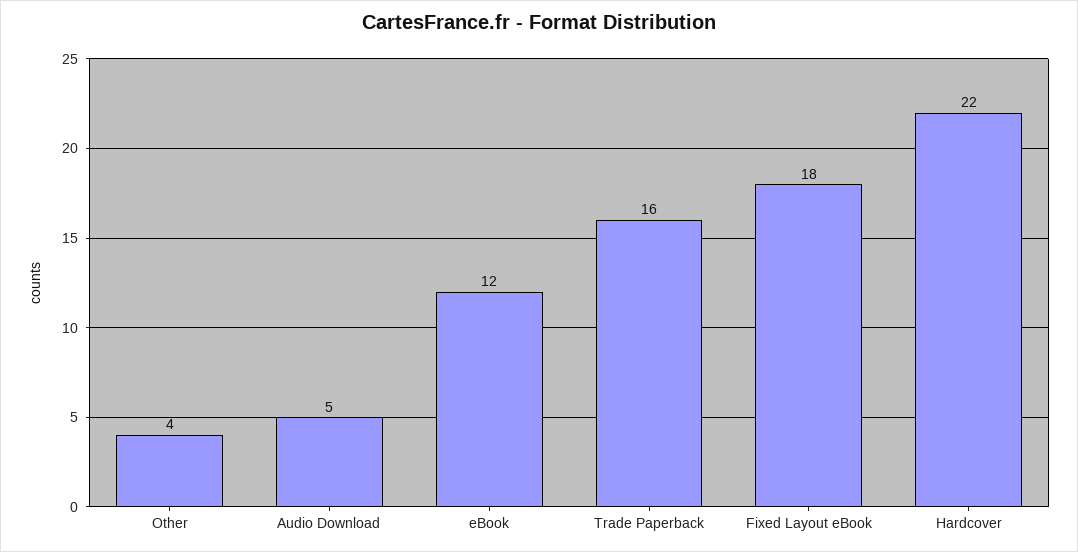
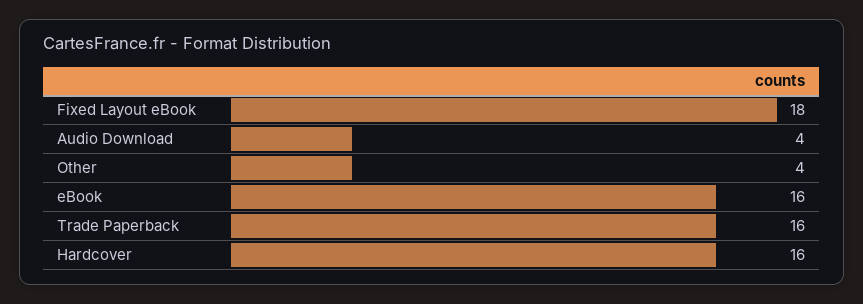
  {
    "Other": 4,
-   "Audio Download": 5,
+   "Audio Download": 4,
-   "eBook": 12,
+   "eBook": 16,
    "Trade Paperback": 16,
    "Fixed Layout eBook": 18,
-   "Hardcover": 22
+   "Hardcover": 16
  }

